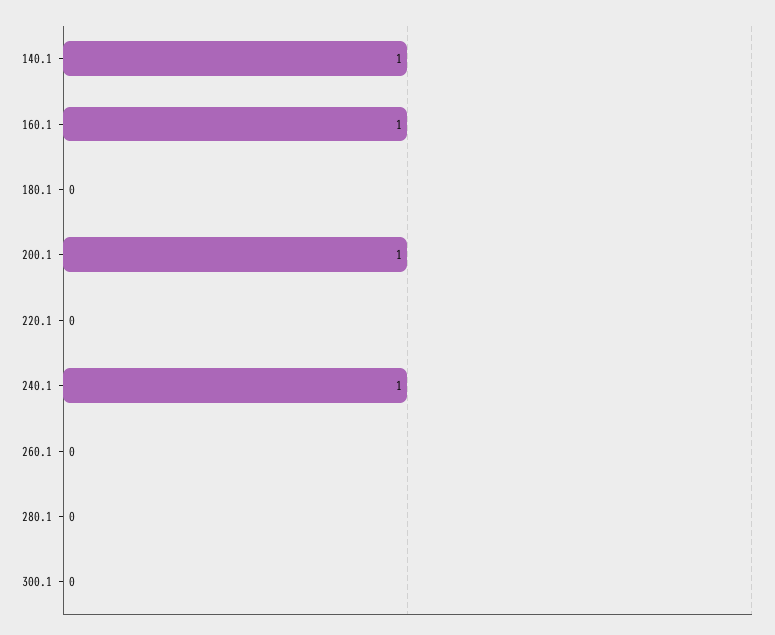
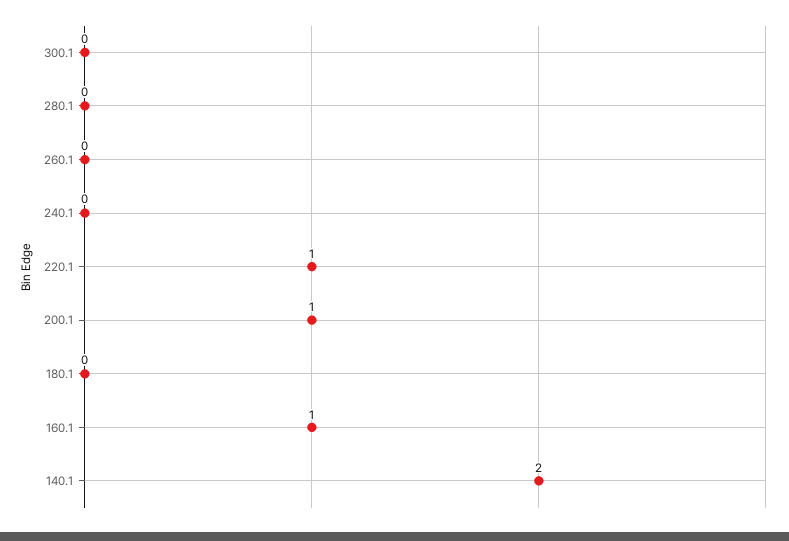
  {
-   "140.1": 1,
+   "140.1": 2,
    "160.1": 1,
    "180.1": 0,
    "200.1": 1,
-   "220.1": 0,
+   "220.1": 1,
-   "240.1": 1,
+   "240.1": 0,
    "260.1": 0,
    "280.1": 0,
    "300.1": 0
  }

